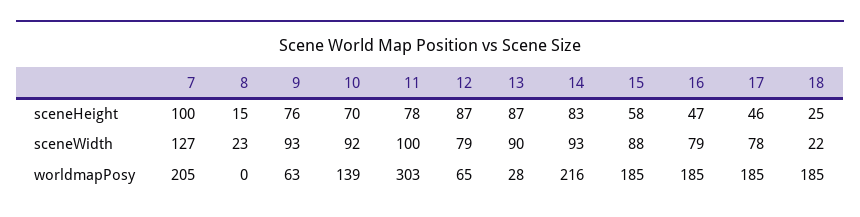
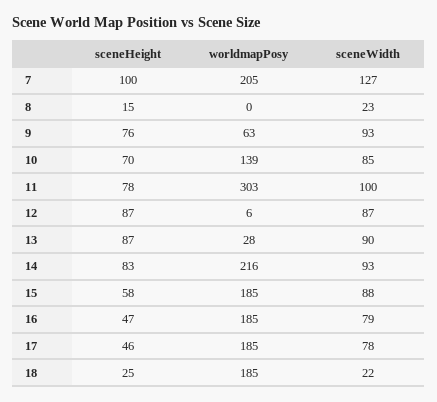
  {
    "7": {
      "sceneHeight": 100,
      "sceneWidth": 127,
      "worldmapPosy": 205
    },
    "8": {
      "sceneHeight": 15,
      "sceneWidth": 23,
      "worldmapPosy": 0
    },
    "9": {
      "sceneHeight": 76,
      "sceneWidth": 93,
      "worldmapPosy": 63
    },
    "10": {
      "sceneHeight": 70,
-     "sceneWidth": 92,
+     "sceneWidth": 85,
      "worldmapPosy": 139
    },
    "11": {
      "sceneHeight": 78,
      "sceneWidth": 100,
      "worldmapPosy": 303
    },
    "12": {
      "sceneHeight": 87,
-     "sceneWidth": 79,
+     "sceneWidth": 87,
-     "worldmapPosy": 65
+     "worldmapPosy": 6
    },
    "13": {
      "sceneHeight": 87,
      "sceneWidth": 90,
      "worldmapPosy": 28
    },
    "14": {
      "sceneHeight": 83,
      "sceneWidth": 93,
      "worldmapPosy": 216
    },
    "15": {
      "sceneHeight": 58,
      "sceneWidth": 88,
      "worldmapPosy": 185
    },
    "16": {
      "sceneHeight": 47,
      "sceneWidth": 79,
      "worldmapPosy": 185
    },
    "17": {
      "sceneHeight": 46,
      "sceneWidth": 78,
      "worldmapPosy": 185
    },
    "18": {
      "sceneHeight": 25,
      "sceneWidth": 22,
      "worldmapPosy": 185
    }
  }

